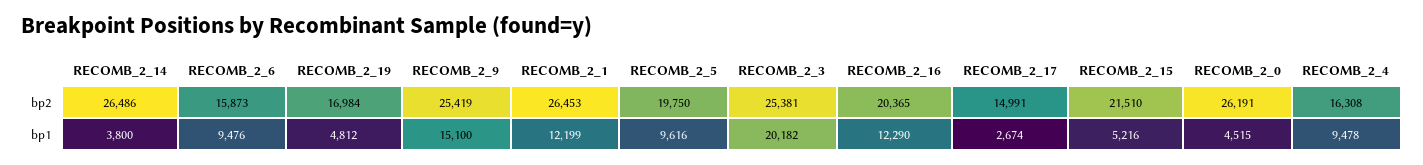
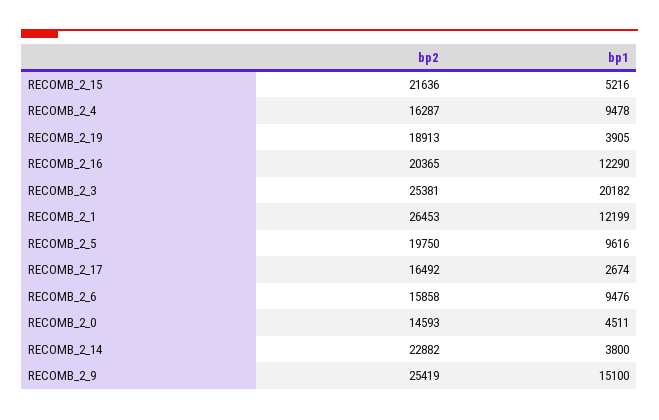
  {
    "RECOMB_2_14": {
-     "bp2": 26486,
+     "bp2": 22882,
      "bp1": 3800
    },
    "RECOMB_2_6": {
-     "bp2": 15873,
+     "bp2": 15858,
      "bp1": 9476
    },
    "RECOMB_2_19": {
-     "bp2": 16984,
+     "bp2": 18913,
-     "bp1": 4812
+     "bp1": 3905
    },
    "RECOMB_2_9": {
      "bp2": 25419,
      "bp1": 15100
    },
    "RECOMB_2_1": {
      "bp2": 26453,
      "bp1": 12199
    },
    "RECOMB_2_5": {
      "bp2": 19750,
      "bp1": 9616
    },
    "RECOMB_2_3": {
      "bp2": 25381,
      "bp1": 20182
    },
    "RECOMB_2_16": {
      "bp2": 20365,
      "bp1": 12290
    },
    "RECOMB_2_17": {
-     "bp2": 14991,
+     "bp2": 16492,
      "bp1": 2674
    },
    "RECOMB_2_15": {
-     "bp2": 21510,
+     "bp2": 21636,
      "bp1": 5216
    },
    "RECOMB_2_0": {
-     "bp2": 26191,
+     "bp2": 14593,
-     "bp1": 4515
+     "bp1": 4511
    },
    "RECOMB_2_4": {
-     "bp2": 16308,
+     "bp2": 16287,
      "bp1": 9478
    }
  }

